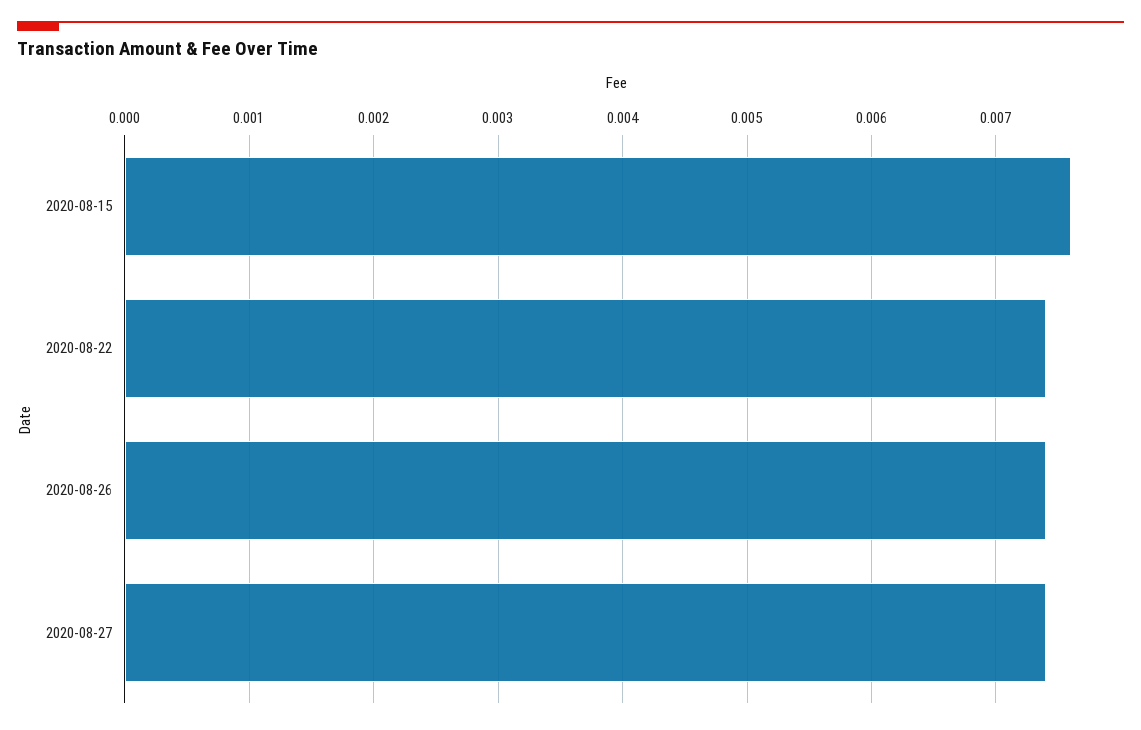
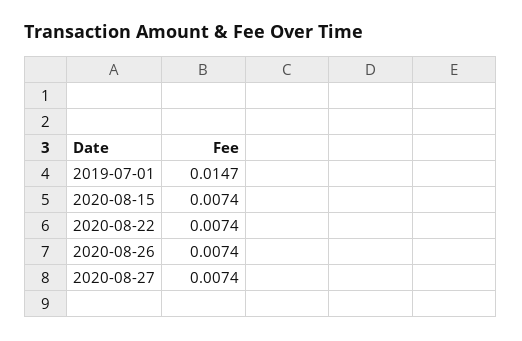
  {
-   "2020-08-15": 0.0076,
+   "2020-08-15": 0.0074,
    "2020-08-22": 0.0074,
    "2020-08-26": 0.0074,
-   "2020-08-27": 0.0074
+   "2020-08-27": 0.0074,
+   "2019-07-01": 0.0147
  }

